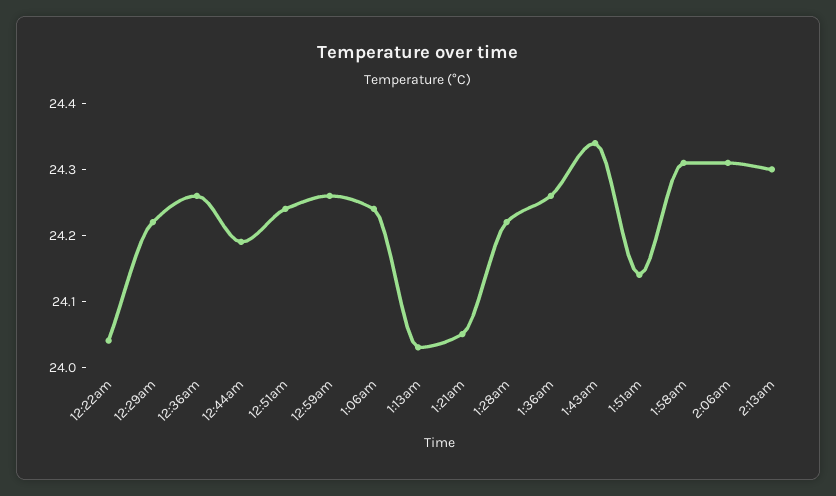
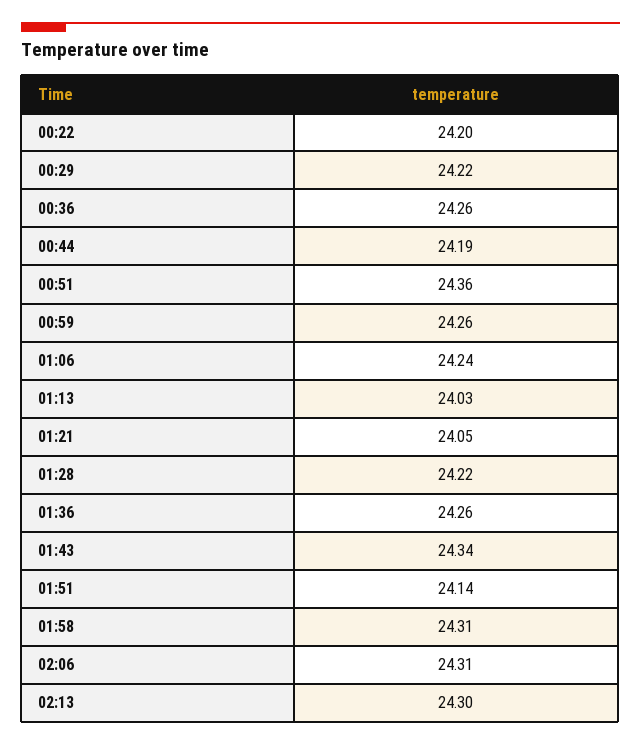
  {
-   "12:22am": 24.05,
+   "12:22am": 24.2,
    "12:29am": 24.22,
    "12:36am": 24.26,
    "12:44am": 24.19,
-   "12:51am": 24.25,
+   "12:51am": 24.36,
    "12:59am": 24.26,
    "1:06am": 24.24,
    "1:13am": 24.03,
    "1:21am": 24.05,
    "1:28am": 24.22,
    "1:36am": 24.26,
    "1:43am": 24.34,
    "1:51am": 24.14,
    "1:58am": 24.31,
    "2:06am": 24.31,
    "2:13am": 24.3
  }

